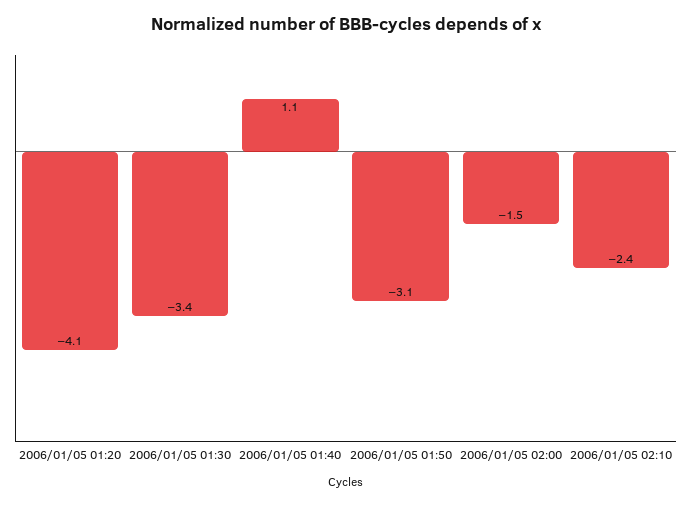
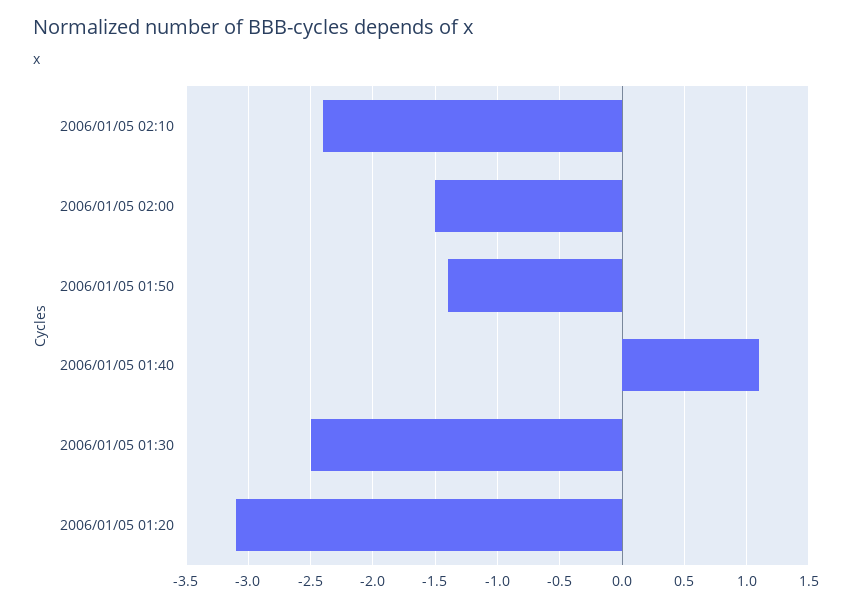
  {
-   "2006/01/05 01:20": -4.1,
+   "2006/01/05 01:20": -3.1,
-   "2006/01/05 01:30": -3.4,
+   "2006/01/05 01:30": -2.5,
    "2006/01/05 01:40": 1.1,
-   "2006/01/05 01:50": -3.1,
+   "2006/01/05 01:50": -1.4,
    "2006/01/05 02:00": -1.5,
    "2006/01/05 02:10": -2.4
  }

